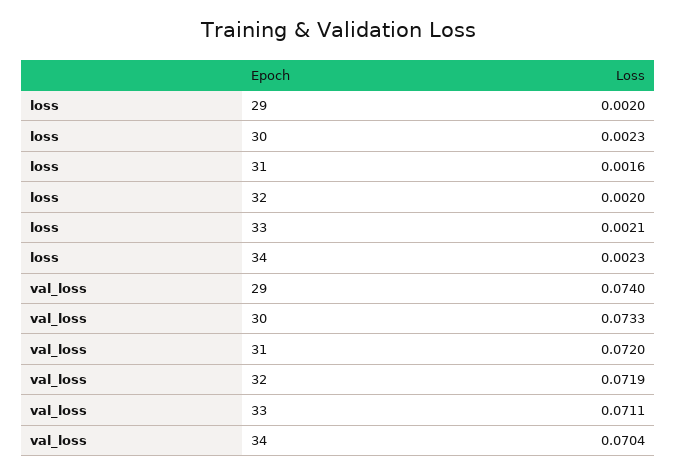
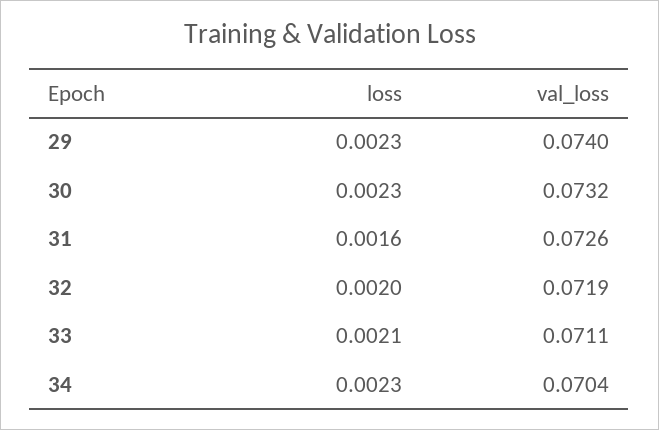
  {
    "loss": {
-     "29": 0.002,
+     "29": 0.0023,
      "30": 0.0023,
      "31": 0.0016,
      "32": 0.002,
      "33": 0.0021,
      "34": 0.0023
    },
    "val_loss": {
      "29": 0.074,
-     "30": 0.0733,
+     "30": 0.0732,
-     "31": 0.072,
+     "31": 0.0726,
      "32": 0.0719,
      "33": 0.0711,
      "34": 0.0704
    }
  }

